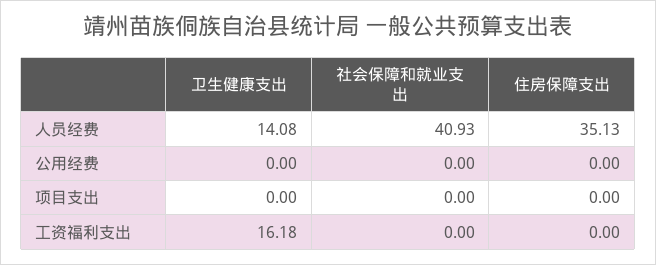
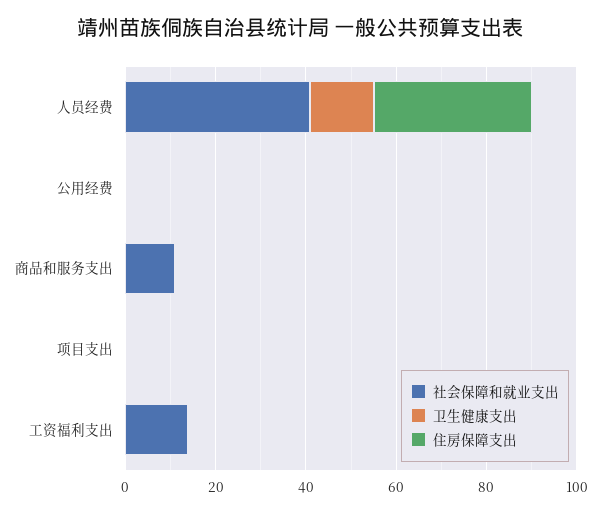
  {
    "卫生健康支出": {
      "人员经费": 14.08,
      "公用经费": 0,
      "项目支出": 0,
-     "工资福利支出": 16.18
+     "工资福利支出": 0,
+     "商品和服务支出": 0
    },
    "社会保障和就业支出": {
      "人员经费": 40.93,
      "公用经费": 0,
      "项目支出": 0,
-     "工资福利支出": 0
+     "工资福利支出": 15,
+     "商品和服务支出": 10
    },
    "住房保障支出": {
      "人员经费": 35.13,
      "公用经费": 0,
      "项目支出": 0,
-     "工资福利支出": 0
+     "工资福利支出": 0,
+     "商品和服务支出": 0
    }
  }

